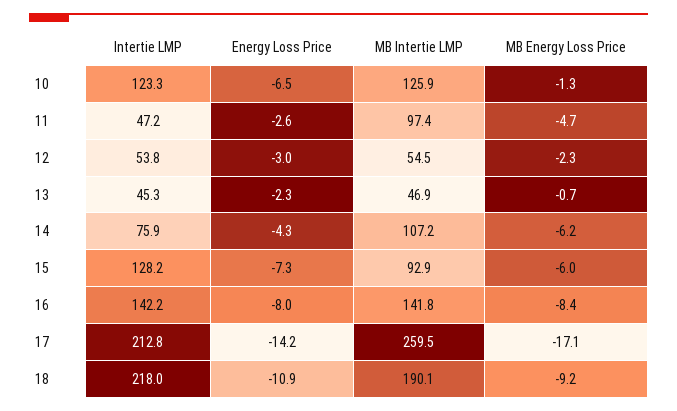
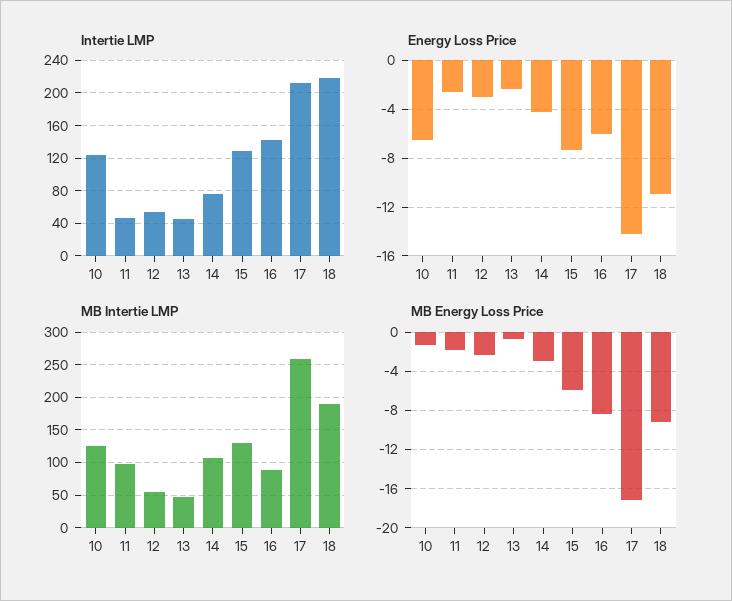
  {
    "Intertie LMP": {
      "10": 123.3,
      "11": 47.2,
      "12": 53.8,
      "13": 45.3,
      "14": 75.9,
      "15": 128.2,
      "16": 142.2,
      "17": 212.8,
      "18": 218
    },
    "Energy Loss Price": {
      "10": -6.5,
      "11": -2.6,
      "12": -3,
      "13": -2.3,
      "14": -4.3,
      "15": -7.3,
-     "16": -8,
+     "16": -6,
      "17": -14.2,
      "18": -10.9
    },
    "MB Intertie LMP": {
      "10": 125.9,
      "11": 97.4,
      "12": 54.5,
      "13": 46.9,
      "14": 107.2,
-     "15": 92.9,
+     "15": 130,
-     "16": 141.8,
+     "16": 90,
      "17": 259.5,
      "18": 190.1
    },
    "MB Energy Loss Price": {
      "10": -1.3,
-     "11": -4.7,
+     "11": -2,
      "12": -2.3,
      "13": -0.7,
-     "14": -6.2,
+     "14": -3,
      "15": -6,
      "16": -8.4,
      "17": -17.1,
      "18": -9.2
    }
  }

